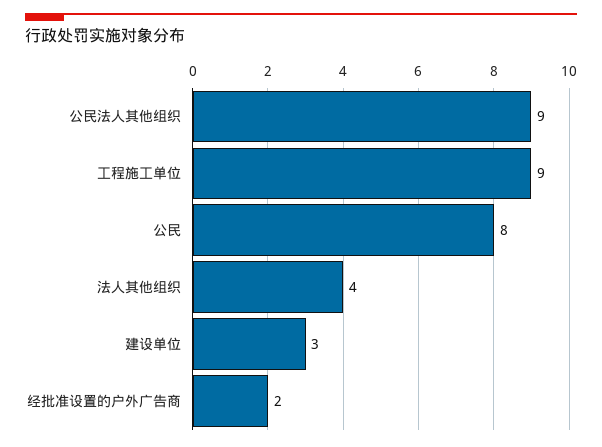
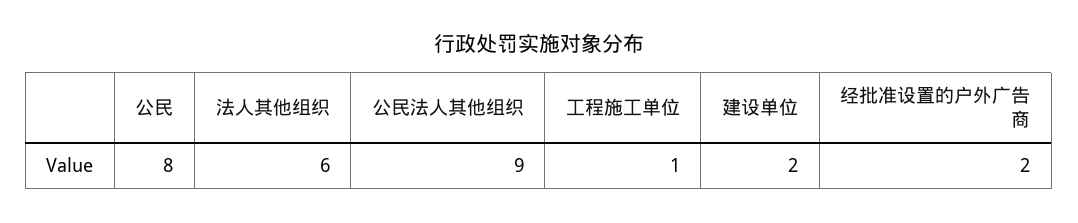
  {
    "公民法人其他组织": 9,
-   "工程施工单位": 9,
+   "工程施工单位": 1,
    "公民": 8,
-   "法人其他组织": 4,
+   "法人其他组织": 6,
-   "建设单位": 3,
+   "建设单位": 2,
    "经批准设置的户外广告商": 2
  }

